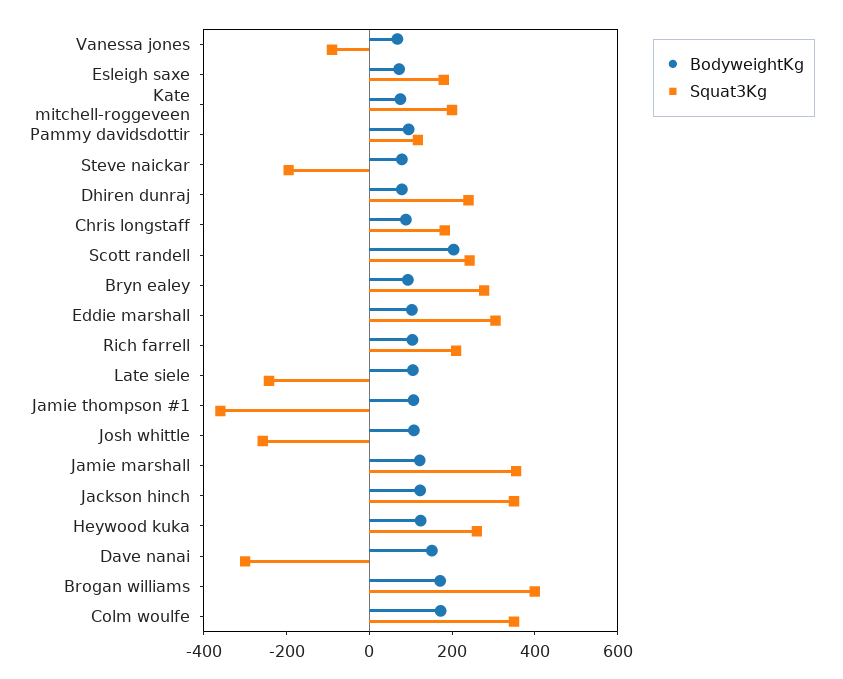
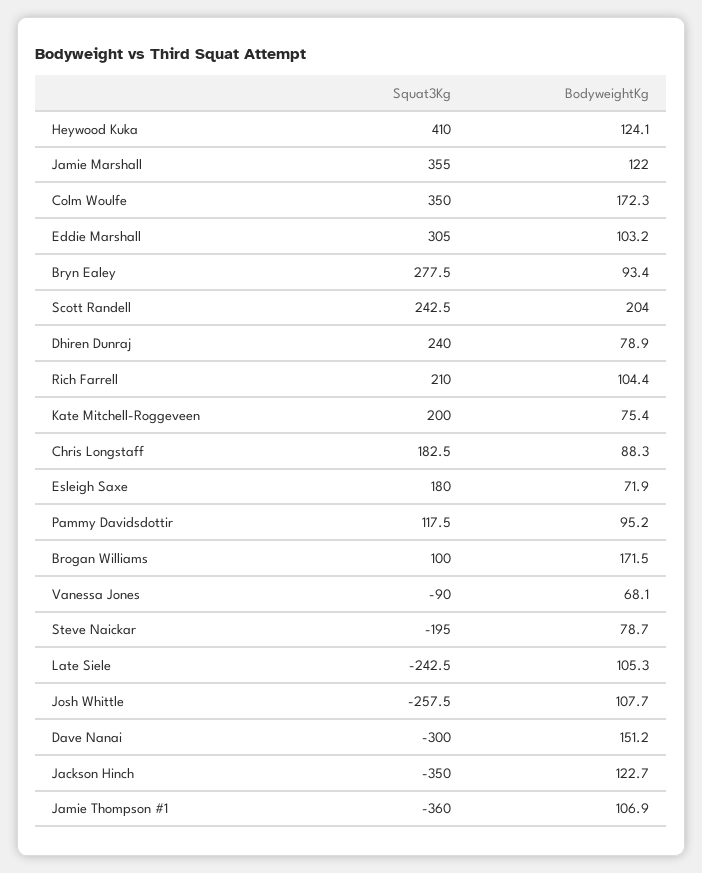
  {
    "BodyweightKg": {
      "Vanessa jones": 68.1,
      "Esleigh saxe": 71.9,
      "Kate mitchell-roggeveen": 75.4,
      "Pammy davidsdottir": 95.2,
      "Steve naickar": 78.7,
      "Dhiren dunraj": 78.9,
      "Chris longstaff": 88.3,
      "Scott randell": 204,
      "Bryn ealey": 93.4,
      "Eddie marshall": 103.2,
      "Rich farrell": 104.4,
      "Late siele": 105.3,
      "Jamie thompson #1": 106.9,
      "Josh whittle": 107.7,
      "Jamie marshall": 122,
      "Jackson hinch": 122.7,
      "Heywood kuka": 124.1,
      "Dave nanai": 151.2,
      "Brogan williams": 171.5,
      "Colm woulfe": 172.3
    },
    "Squat3Kg": {
      "Vanessa jones": -90,
      "Esleigh saxe": 180,
      "Kate mitchell-roggeveen": 200,
      "Pammy davidsdottir": 117.5,
      "Steve naickar": -195,
      "Dhiren dunraj": 240,
      "Chris longstaff": 182.5,
      "Scott randell": 242.5,
      "Bryn ealey": 277.5,
      "Eddie marshall": 305,
      "Rich farrell": 210,
      "Late siele": -242.5,
      "Jamie thompson #1": -360,
      "Josh whittle": -257.5,
      "Jamie marshall": 355,
-     "Jackson hinch": 350,
+     "Jackson hinch": -350,
-     "Heywood kuka": 250,
+     "Heywood kuka": 410,
      "Dave nanai": -300,
-     "Brogan williams": 400,
+     "Brogan williams": 100,
      "Colm woulfe": 350
    }
  }

